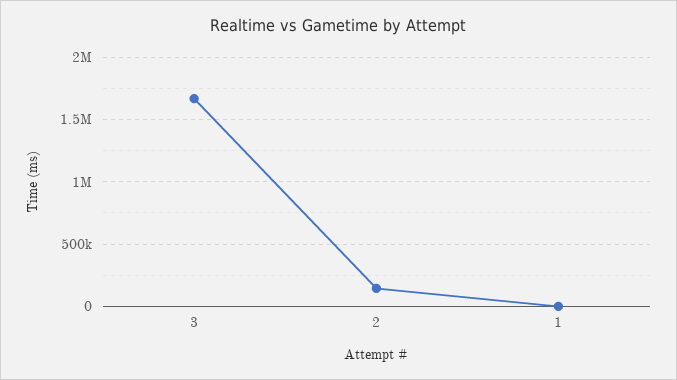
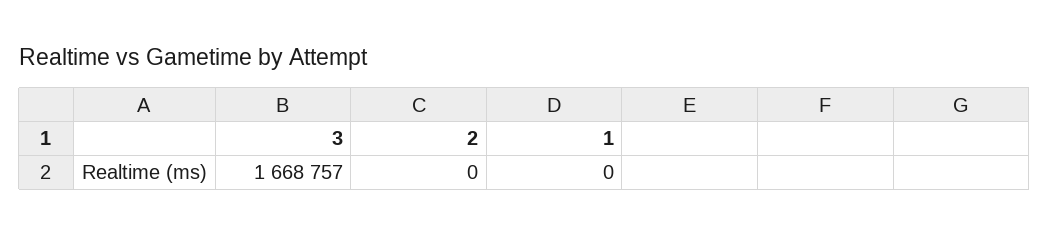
  {
    "3": 1668757,
-   "2": 150000,
+   "2": 0,
    "1": 0
  }

